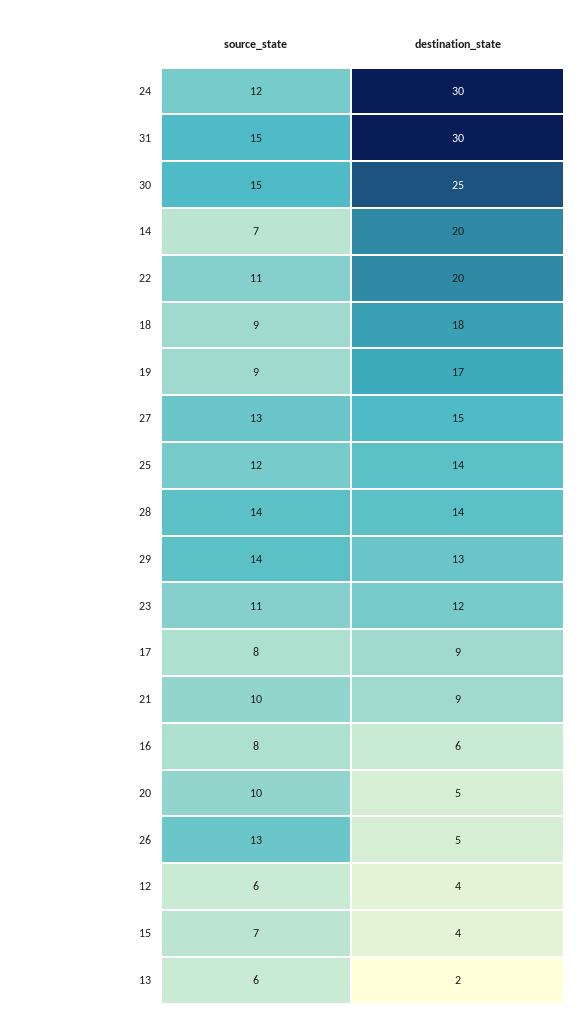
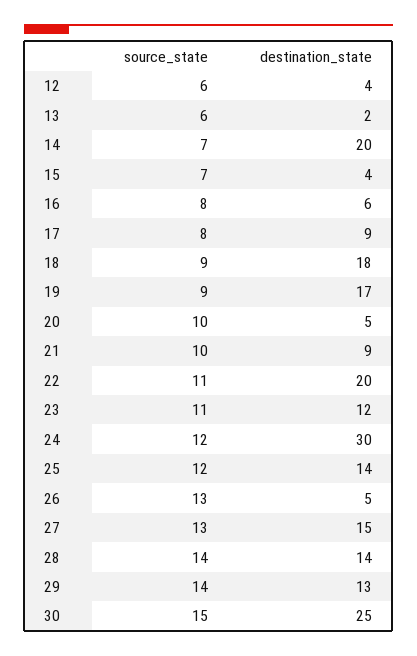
  {
    "source_state": {
      "24": 12,
-     "31": 15,
      "30": 15,
      "14": 7,
      "22": 11,
      "18": 9,
      "19": 9,
      "27": 13,
      "25": 12,
      "28": 14,
      "29": 14,
      "23": 11,
      "17": 8,
      "21": 10,
      "16": 8,
      "20": 10,
      "26": 13,
      "12": 6,
      "15": 7,
      "13": 6
    },
    "destination_state": {
      "24": 30,
-     "31": 30,
      "30": 25,
      "14": 20,
      "22": 20,
      "18": 18,
      "19": 17,
      "27": 15,
      "25": 14,
      "28": 14,
      "29": 13,
      "23": 12,
      "17": 9,
      "21": 9,
      "16": 6,
      "20": 5,
      "26": 5,
      "12": 4,
      "15": 4,
      "13": 2
    }
  }

